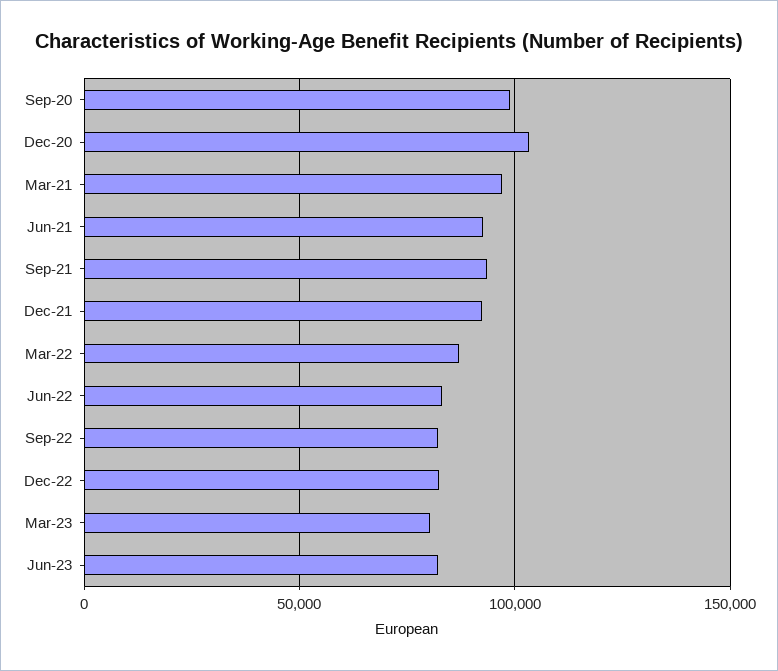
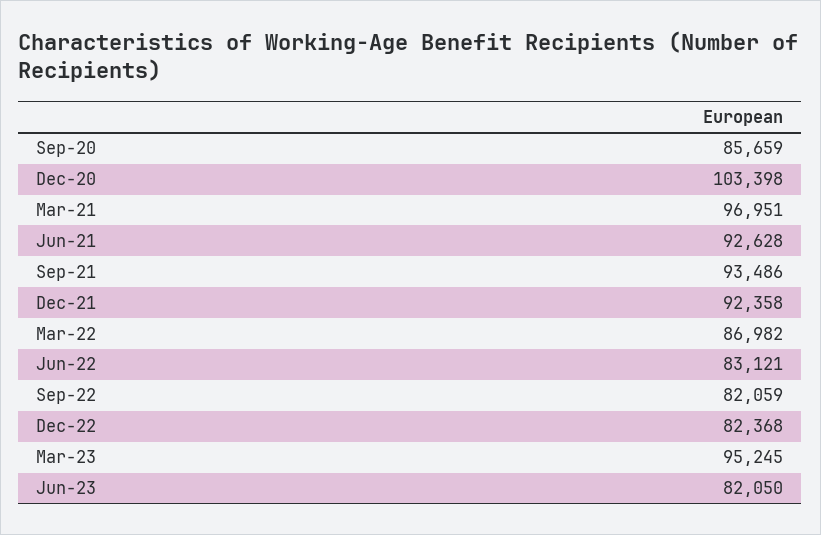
  {
-   "Sep-20": 100000,
+   "Sep-20": 85659,
    "Dec-20": 103398,
    "Mar-21": 96951,
    "Jun-21": 92628,
    "Sep-21": 93486,
    "Dec-21": 92358,
    "Mar-22": 86982,
    "Jun-22": 83121,
    "Sep-22": 82059,
    "Dec-22": 82368,
-   "Mar-23": 80000,
+   "Mar-23": 95245,
    "Jun-23": 82050
  }

